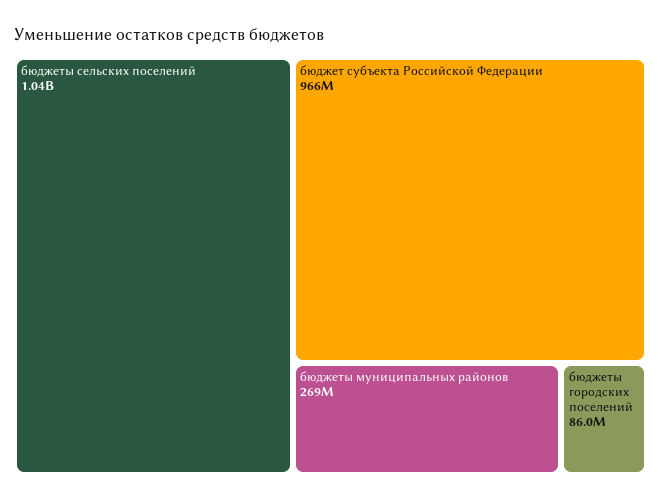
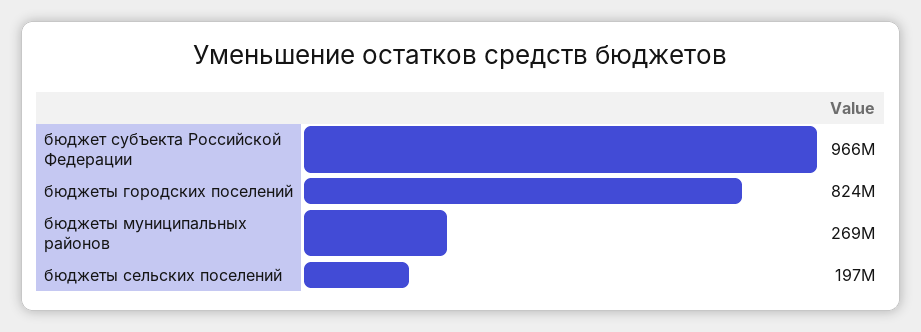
  {
-   "бюджеты сельских поселений": 1040000000,
+   "бюджеты сельских поселений": 197000000,
    "бюджет субъекта Российской Федерации": 966000000,
    "бюджеты муниципальных районов": 269000000,
-   "бюджеты городских поселений": 86000000
+   "бюджеты городских поселений": 824000000
  }

